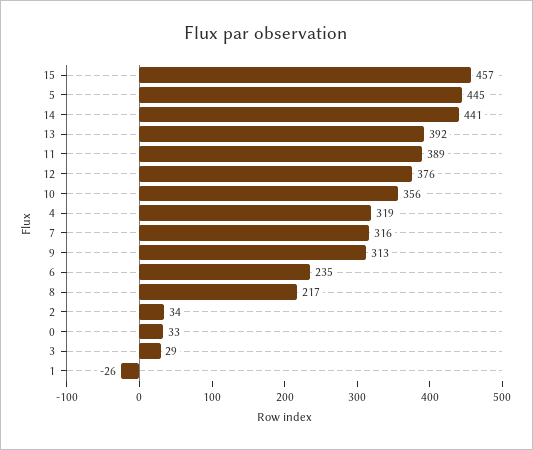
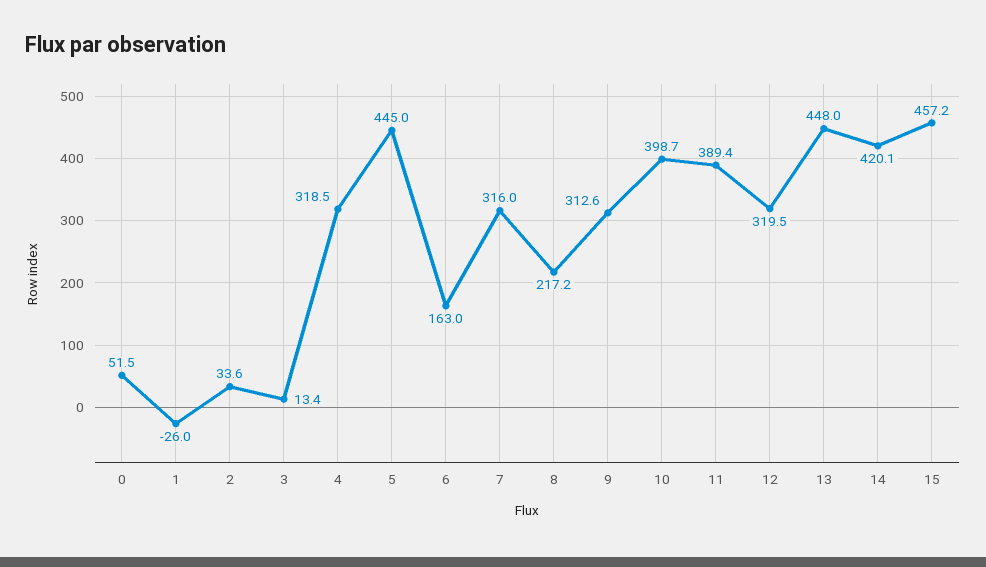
  {
    "15": 457.2,
    "5": 445,
-   "14": 441,
+   "14": 420.1,
-   "13": 392,
+   "13": 448,
    "11": 389.4,
-   "12": 376,
+   "12": 319.5,
-   "10": 356,
+   "10": 398.7,
    "4": 318.5,
    "7": 316,
    "9": 312.6,
-   "6": 235,
+   "6": 163,
    "8": 217.2,
    "2": 33.6,
-   "0": 33,
+   "0": 51.5,
-   "3": 29,
+   "3": 13.4,
    "1": -26
  }

